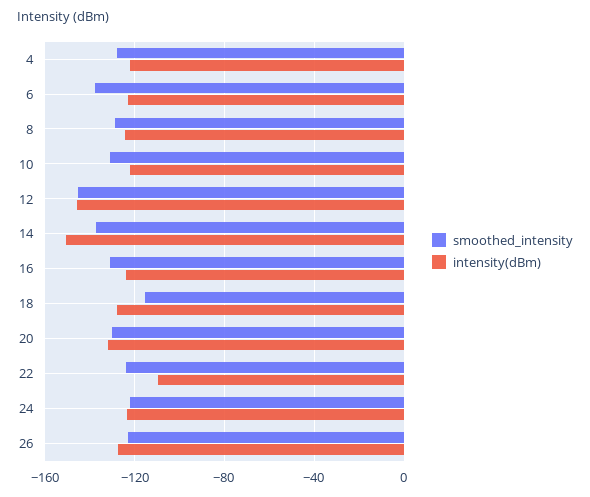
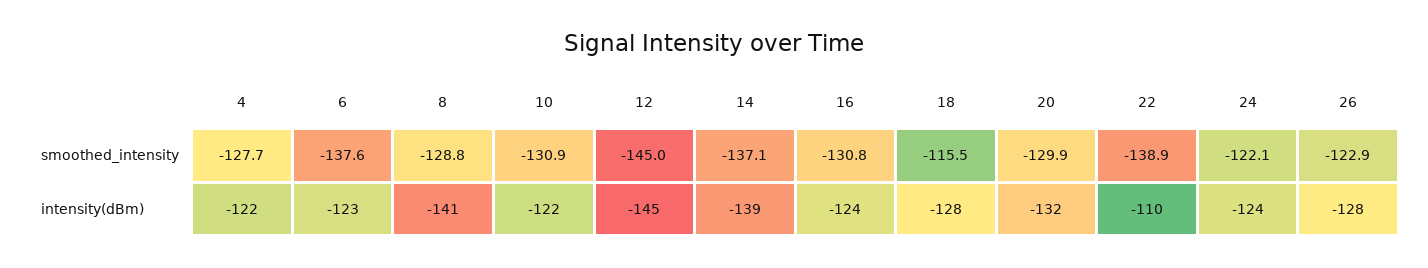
  {
    "smoothed_intensity": {
      "4": -127.7,
      "6": -137.6,
      "8": -128.8,
      "10": -130.9,
      "12": -145,
      "14": -137.1,
      "16": -130.8,
      "18": -115.5,
      "20": -129.9,
-     "22": -125,
+     "22": -138.9,
      "24": -122.1,
      "26": -122.9
    },
    "intensity(dBm)": {
      "4": -122,
      "6": -123,
-     "8": -125,
+     "8": -141,
      "10": -122,
      "12": -145,
-     "14": -150,
+     "14": -139,
      "16": -124,
      "18": -128,
      "20": -132,
      "22": -110,
      "24": -124,
      "26": -128
    }
  }

